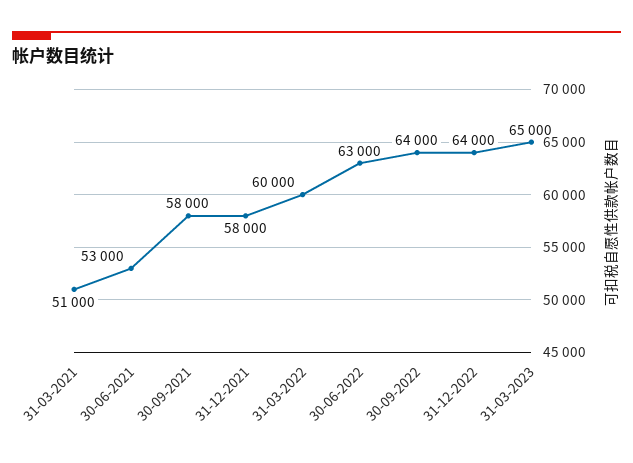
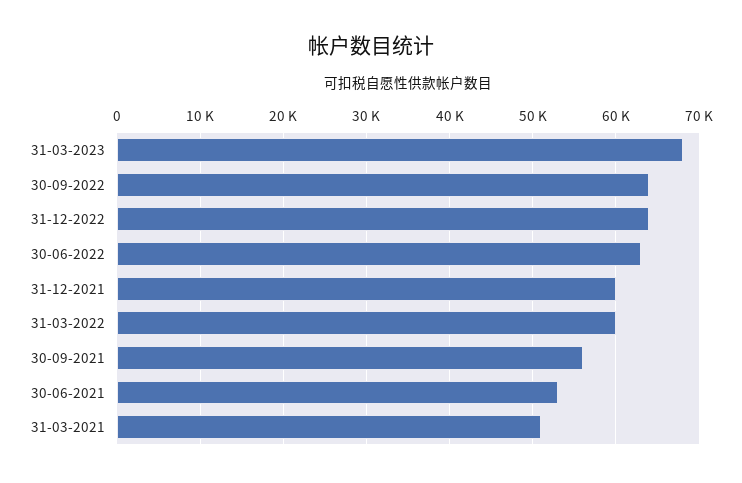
  {
    "31-03-2021": 51000,
    "30-06-2021": 53000,
-   "30-09-2021": 58000,
+   "30-09-2021": 56000,
-   "31-12-2021": 58000,
+   "31-12-2021": 60000,
    "31-03-2022": 60000,
    "30-06-2022": 63000,
    "30-09-2022": 64000,
    "31-12-2022": 64000,
-   "31-03-2023": 65000
+   "31-03-2023": 68000
  }

